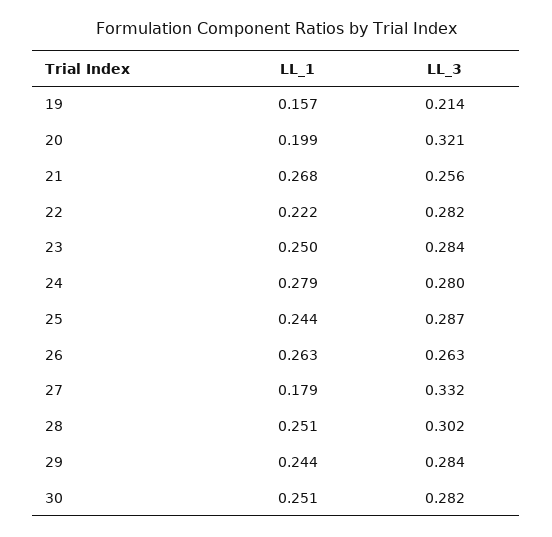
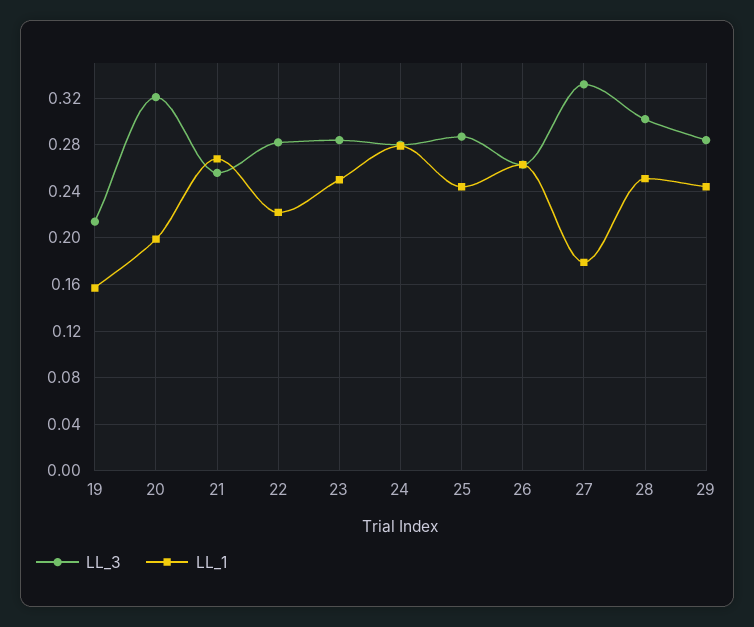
  {
    "LL_1": {
      "19": 0.157,
      "20": 0.199,
      "21": 0.268,
      "22": 0.222,
      "23": 0.25,
      "24": 0.279,
      "25": 0.244,
      "26": 0.263,
      "27": 0.179,
      "28": 0.251,
-     "29": 0.244,
+     "29": 0.244
-     "30": 0.251
    },
    "LL_3": {
      "19": 0.214,
      "20": 0.321,
      "21": 0.256,
      "22": 0.282,
      "23": 0.284,
      "24": 0.28,
      "25": 0.287,
      "26": 0.263,
      "27": 0.332,
      "28": 0.302,
-     "29": 0.284,
+     "29": 0.284
-     "30": 0.282
    }
  }

